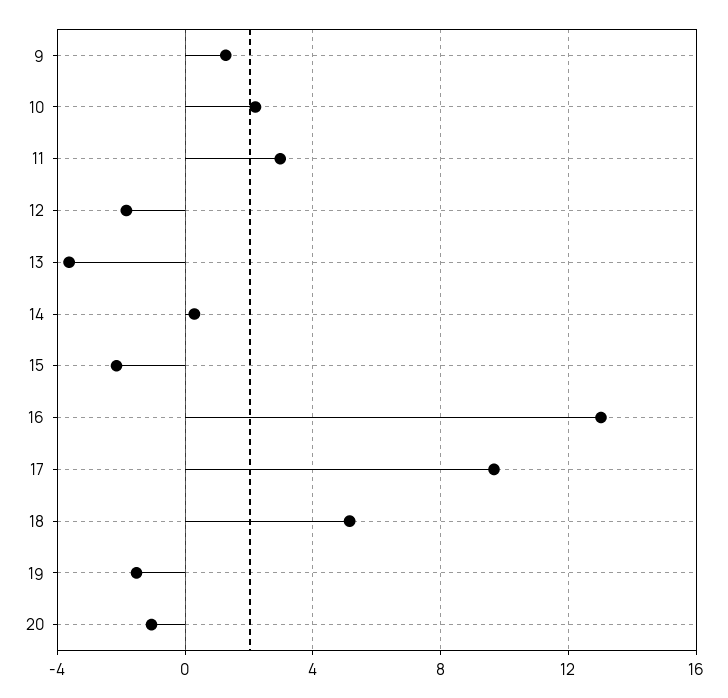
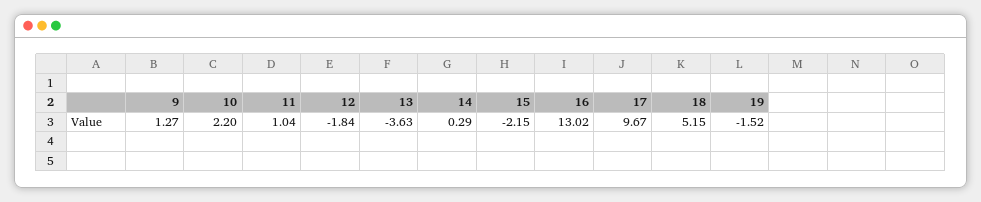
  {
    "9": 1.27,
    "10": 2.2,
-   "11": 3,
+   "11": 1.04,
    "12": -1.84,
    "13": -3.63,
    "14": 0.29,
    "15": -2.15,
    "16": 13.02,
    "17": 9.67,
    "18": 5.15,
-   "19": -1.52,
+   "19": -1.52
-   "20": -1
  }

